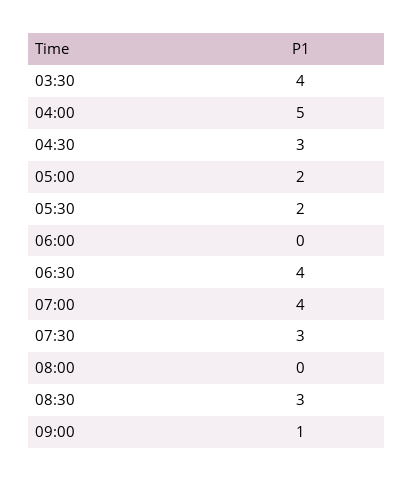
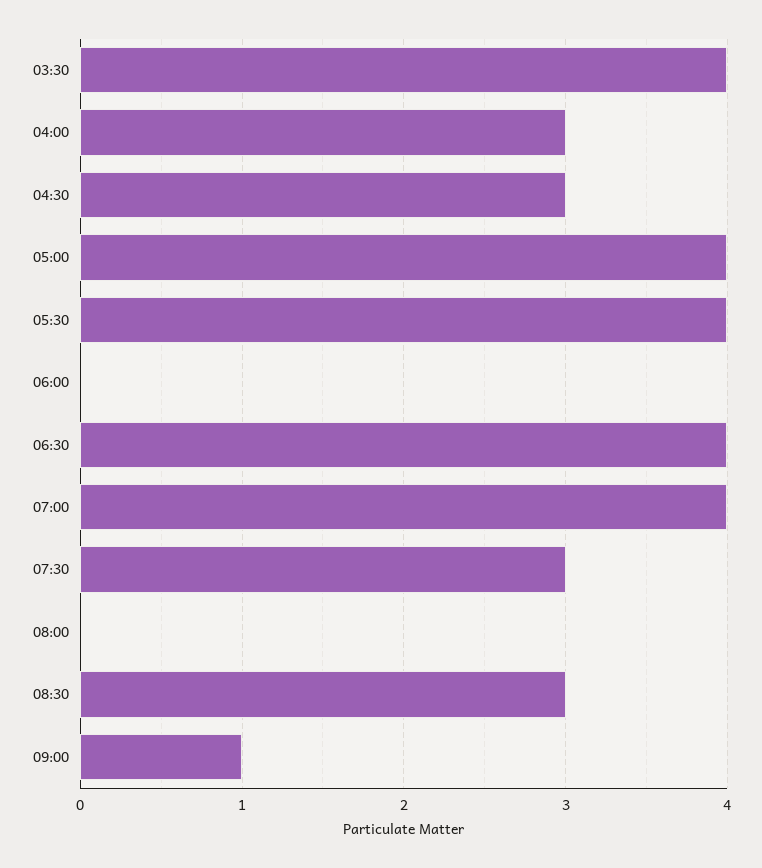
  {
    "03:30": 4,
-   "04:00": 5,
+   "04:00": 3,
    "04:30": 3,
-   "05:00": 2,
+   "05:00": 4,
-   "05:30": 2,
+   "05:30": 4,
    "06:00": 0,
    "06:30": 4,
    "07:00": 4,
    "07:30": 3,
    "08:00": 0,
    "08:30": 3,
    "09:00": 1
  }

